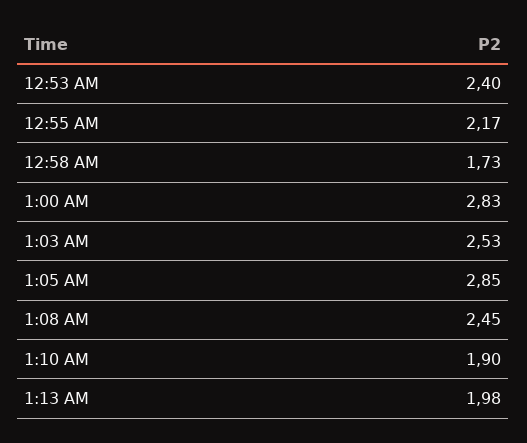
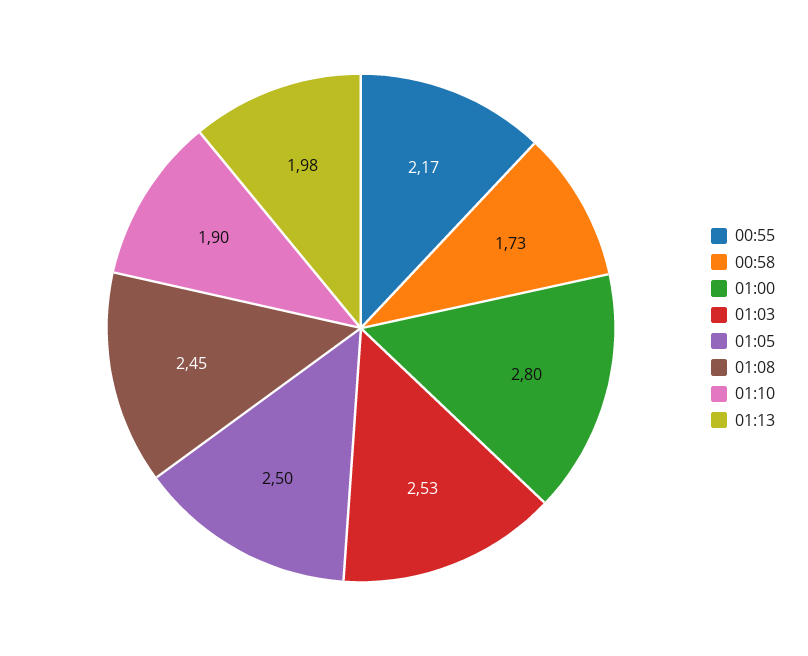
  {
-   "12:53 AM": 2.4,
    "12:55 AM": 2.17,
    "12:58 AM": 1.73,
-   "1:00 AM": 2.83,
+   "1:00 AM": 2.8,
    "1:03 AM": 2.53,
-   "1:05 AM": 2.85,
+   "1:05 AM": 2.5,
    "1:08 AM": 2.45,
    "1:10 AM": 1.9,
    "1:13 AM": 1.98
  }

